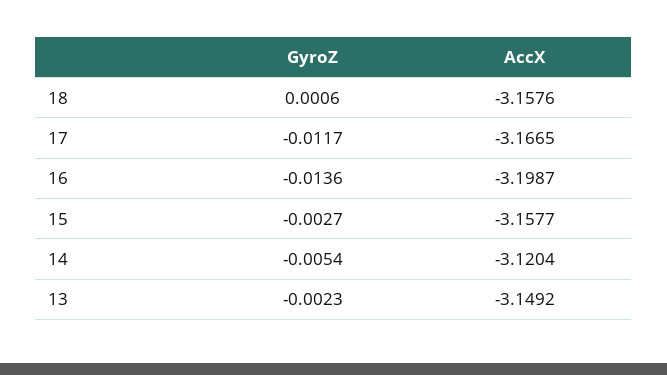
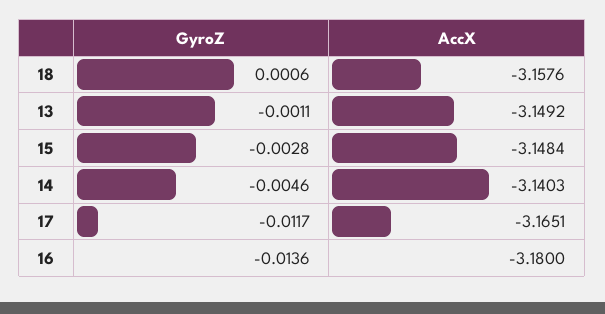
  {
    "GyroZ": {
      "18": 0.0006,
      "17": -0.0117,
      "16": -0.0136,
-     "15": -0.0027,
+     "15": -0.0028,
-     "14": -0.0054,
+     "14": -0.0046,
-     "13": -0.0023
+     "13": -0.0011
    },
    "AccX": {
      "18": -3.1576,
-     "17": -3.1665,
+     "17": -3.1651,
-     "16": -3.1987,
+     "16": -3.18,
-     "15": -3.1577,
+     "15": -3.1484,
-     "14": -3.1204,
+     "14": -3.1403,
      "13": -3.1492
    }
  }

